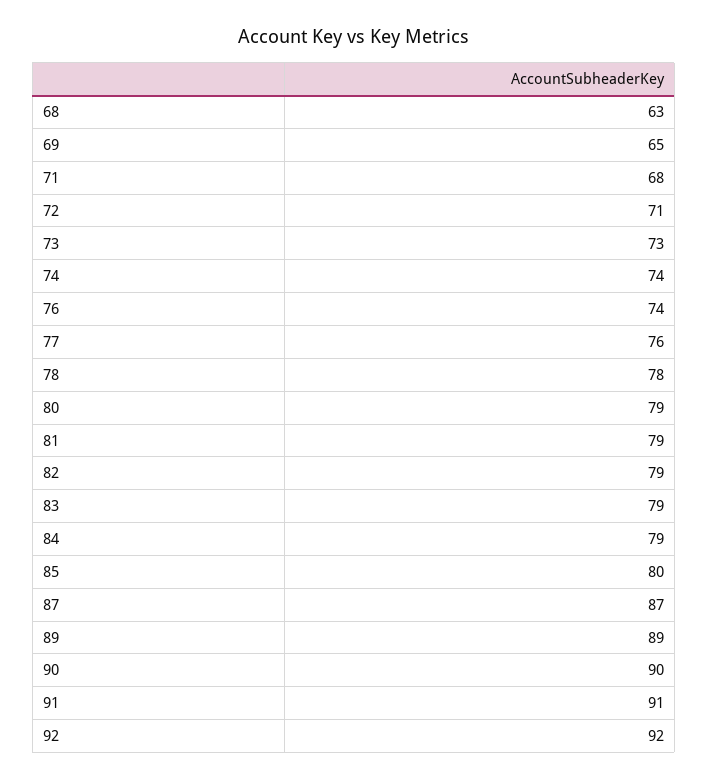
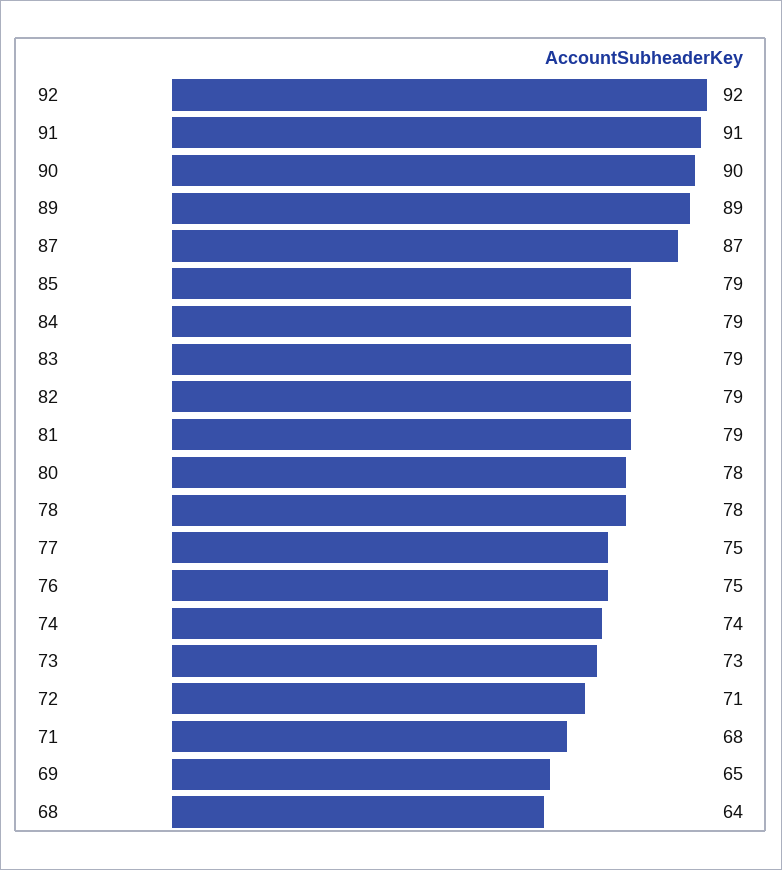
  {
-   "68": 63,
+   "68": 64,
    "69": 65,
    "71": 68,
    "72": 71,
    "73": 73,
    "74": 74,
-   "76": 74,
+   "76": 75,
-   "77": 76,
+   "77": 75,
    "78": 78,
-   "80": 79,
+   "80": 78,
    "81": 79,
    "82": 79,
    "83": 79,
    "84": 79,
-   "85": 80,
+   "85": 79,
    "87": 87,
    "89": 89,
    "90": 90,
    "91": 91,
    "92": 92
  }

